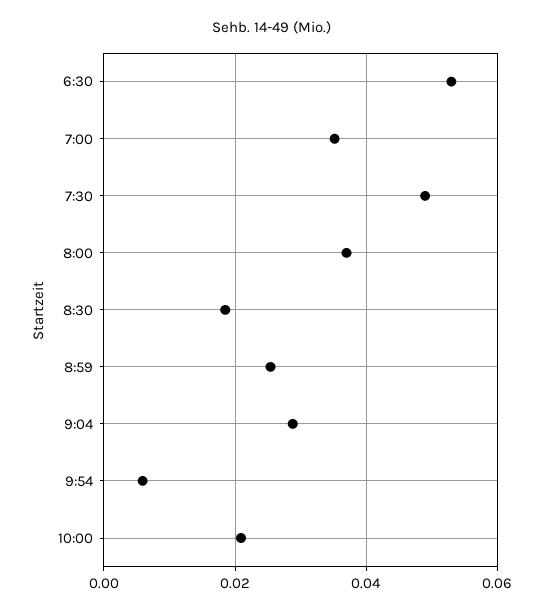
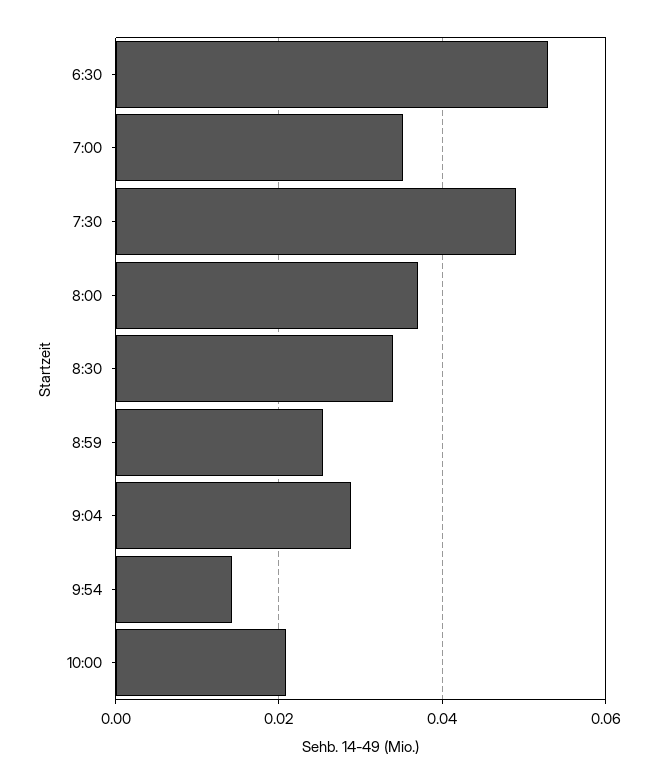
  {
    "6:30": 0.054,
    "7:00": 0.036,
    "7:30": 0.05,
    "8:00": 0.038,
-   "8:30": 0.018,
+   "8:30": 0.034,
    "8:59": 0.026,
    "9:04": 0.028,
-   "9:54": 0.006,
+   "9:54": 0.014,
    "10:00": 0.02
  }

